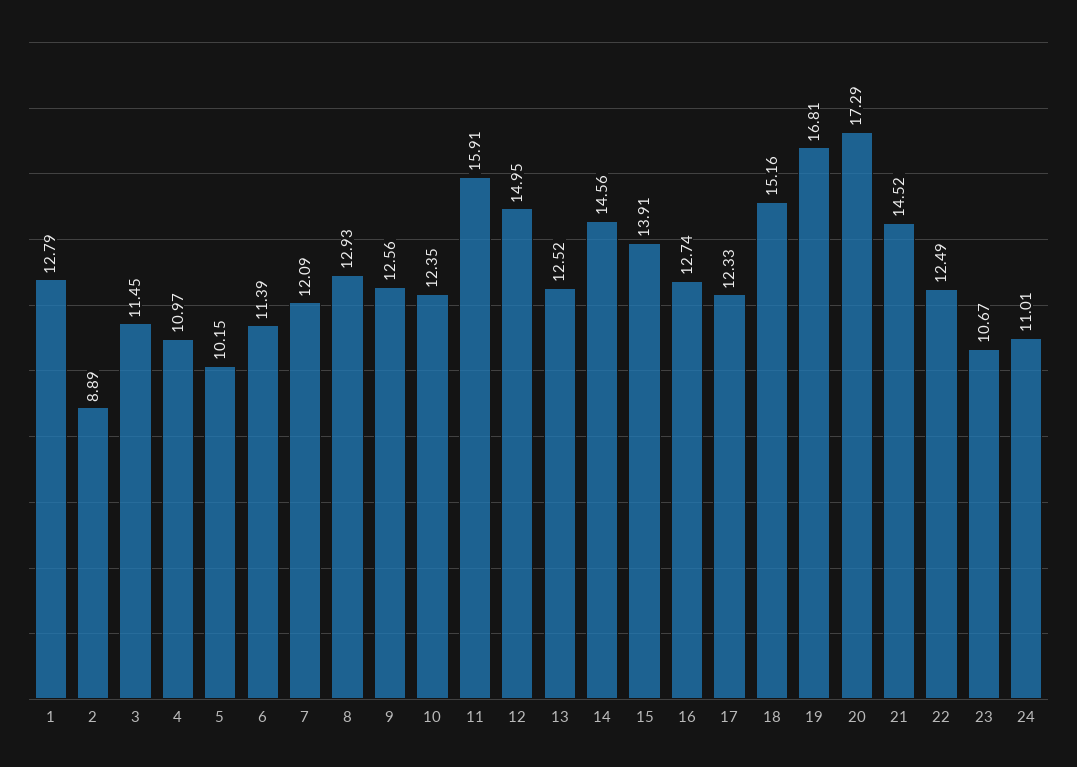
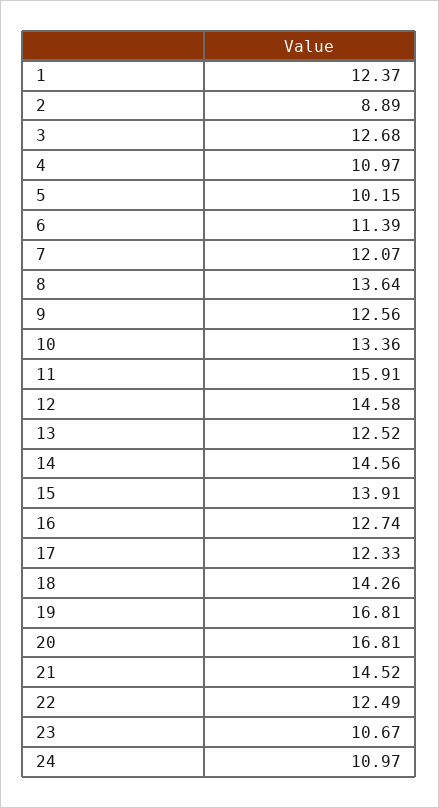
  {
-   "1": 12.79,
+   "1": 12.37,
    "2": 8.89,
-   "3": 11.45,
+   "3": 12.68,
    "4": 10.97,
    "5": 10.15,
    "6": 11.39,
-   "7": 12.09,
+   "7": 12.07,
-   "8": 12.93,
+   "8": 13.64,
    "9": 12.56,
-   "10": 12.35,
+   "10": 13.36,
    "11": 15.91,
-   "12": 14.95,
+   "12": 14.58,
    "13": 12.52,
    "14": 14.56,
    "15": 13.91,
    "16": 12.74,
    "17": 12.33,
-   "18": 15.16,
+   "18": 14.26,
    "19": 16.81,
-   "20": 17.29,
+   "20": 16.81,
    "21": 14.52,
    "22": 12.49,
    "23": 10.67,
-   "24": 11.01
+   "24": 10.97
  }

